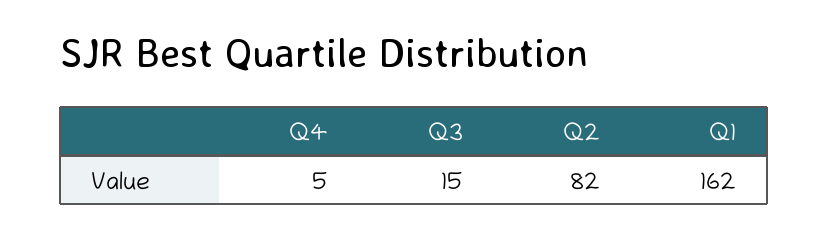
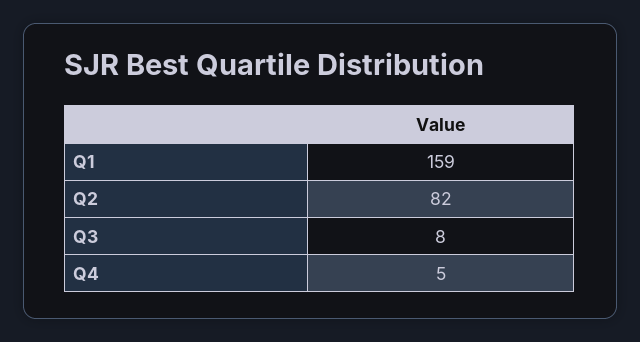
  {
    "Q4": 5,
-   "Q3": 15,
+   "Q3": 8,
    "Q2": 82,
-   "Q1": 162
+   "Q1": 159
  }

